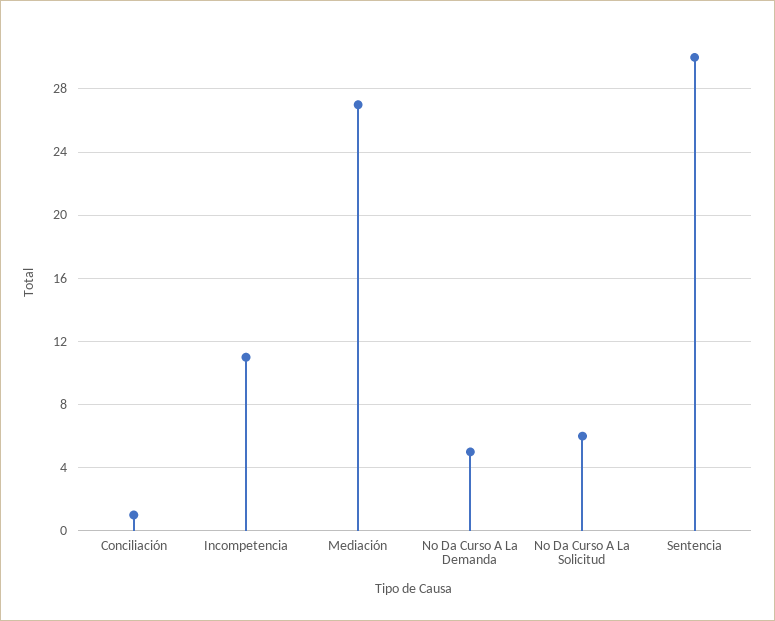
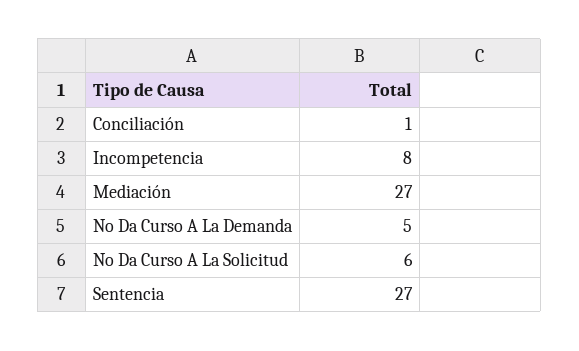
  {
    "Conciliación": 1,
-   "Incompetencia": 11,
+   "Incompetencia": 8,
    "Mediación": 27,
    "No Da Curso A La Demanda": 5,
    "No Da Curso A La Solicitud": 6,
-   "Sentencia": 30
+   "Sentencia": 27
  }

